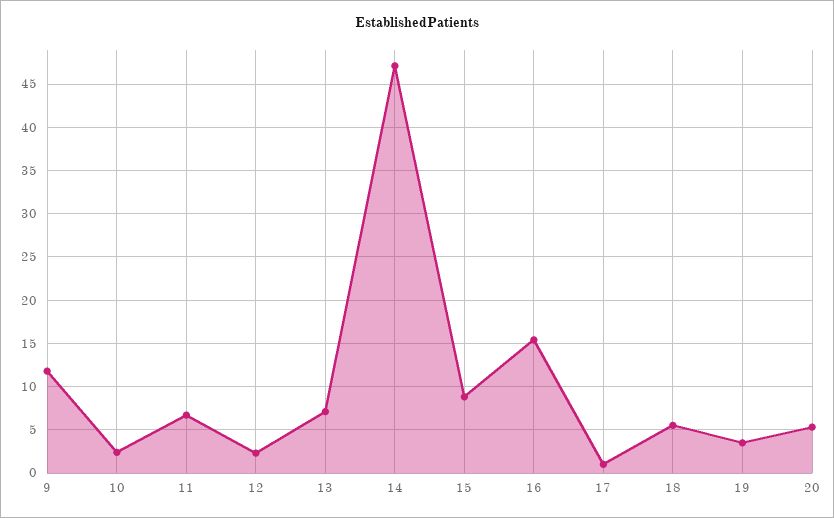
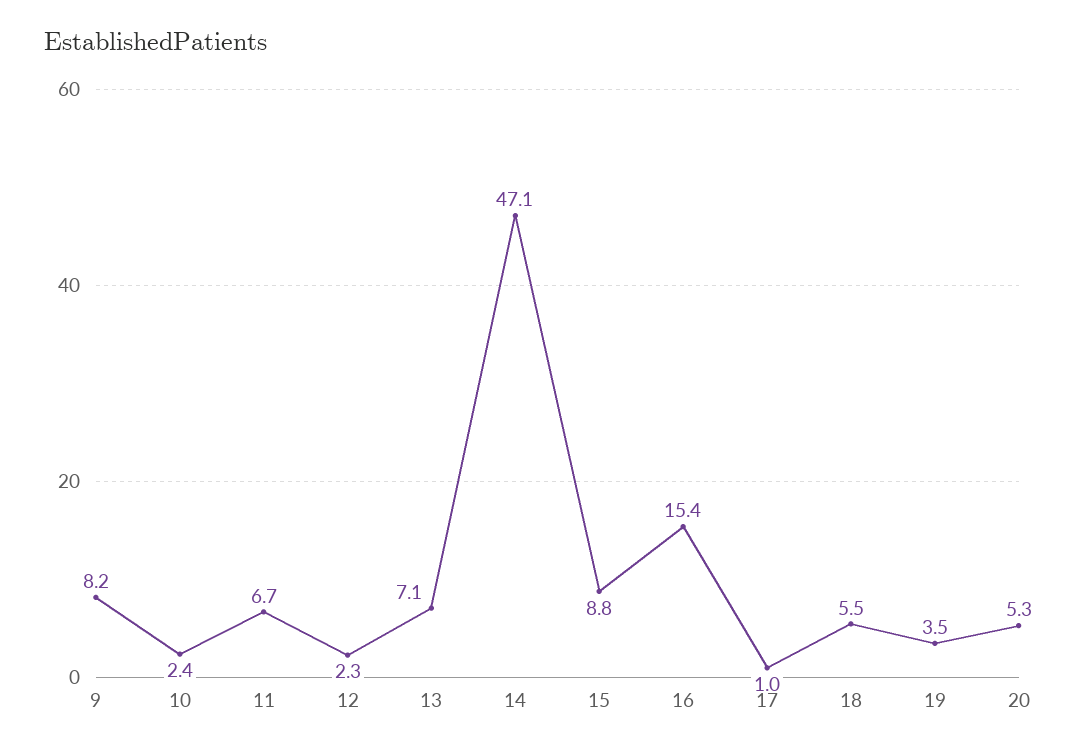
  {
-   "9": 12,
+   "9": 8.2,
    "10": 2.4,
    "11": 6.7,
    "12": 2.3,
    "13": 7.1,
    "14": 47.1,
    "15": 8.8,
    "16": 15.4,
    "17": 1,
    "18": 5.5,
    "19": 3.5,
    "20": 5.3
  }

